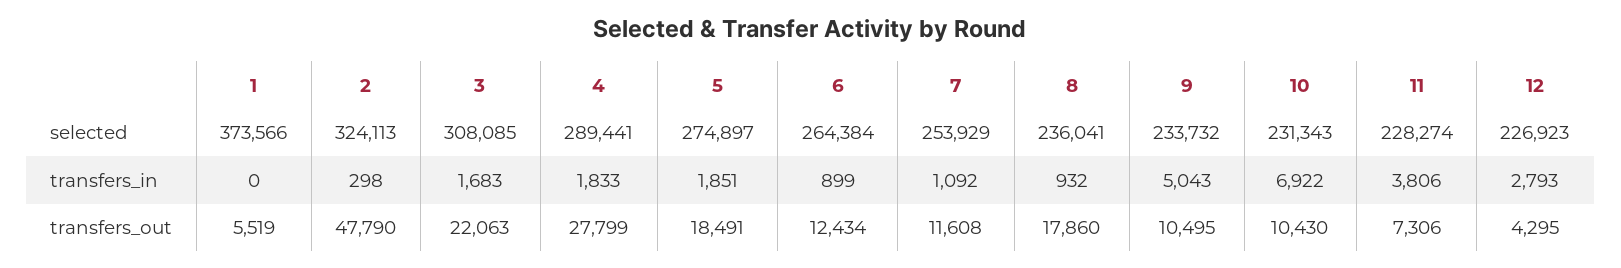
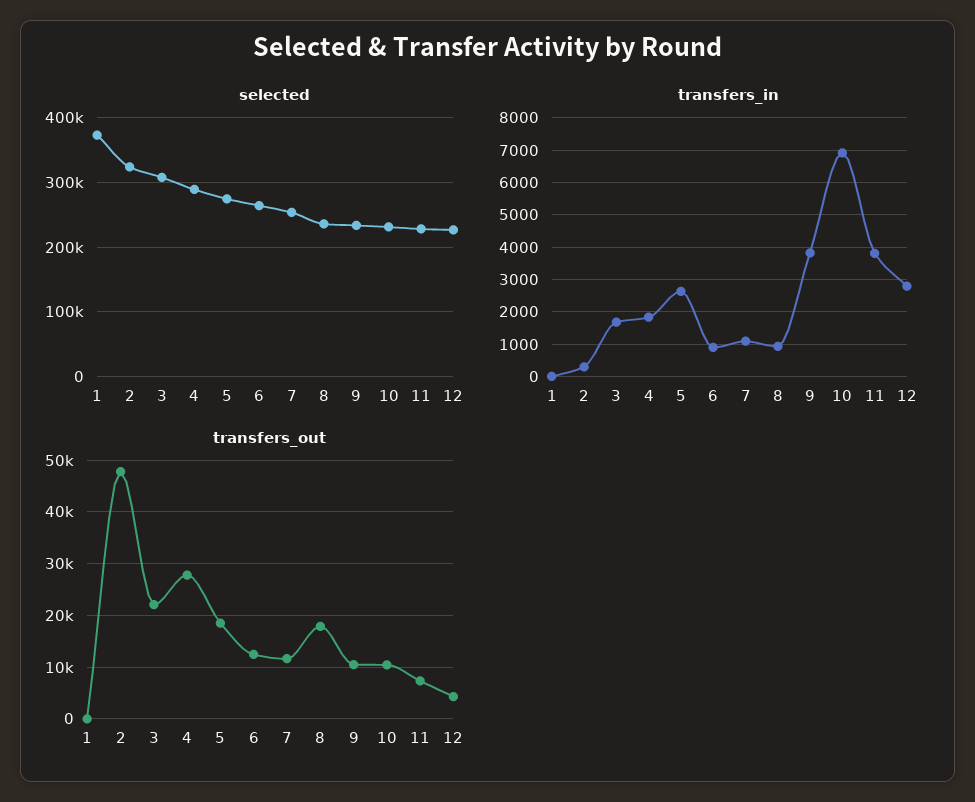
  {
    "selected": {
      "1": 373566,
      "2": 324113,
      "3": 308085,
      "4": 289441,
      "5": 274897,
      "6": 264384,
      "7": 253929,
      "8": 236041,
      "9": 233732,
      "10": 231343,
      "11": 228274,
      "12": 226923
    },
    "transfers_in": {
      "1": 0,
      "2": 298,
      "3": 1683,
      "4": 1833,
-     "5": 1851,
+     "5": 2600,
      "6": 899,
      "7": 1092,
      "8": 932,
-     "9": 5043,
+     "9": 3800,
      "10": 6922,
      "11": 3806,
      "12": 2793
    },
    "transfers_out": {
-     "1": 5519,
+     "1": 0,
      "2": 47790,
      "3": 22063,
      "4": 27799,
      "5": 18491,
      "6": 12434,
      "7": 11608,
      "8": 17860,
      "9": 10495,
      "10": 10430,
      "11": 7306,
      "12": 4295
    }
  }

